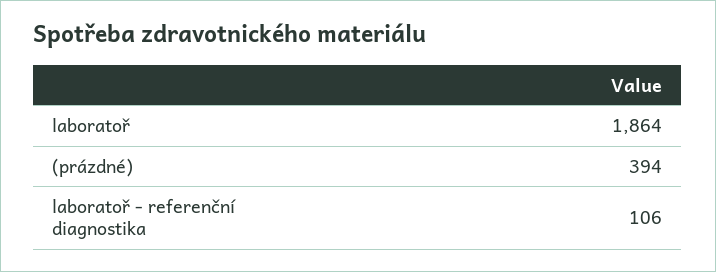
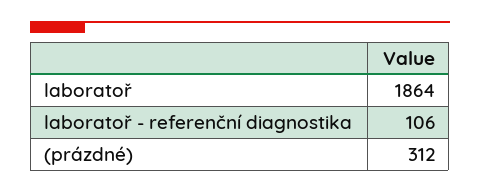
  {
    "laboratoř": 1864,
-   "(prázdné)": 394,
+   "(prázdné)": 312,
    "laboratoř - referenční diagnostika": 106
  }

